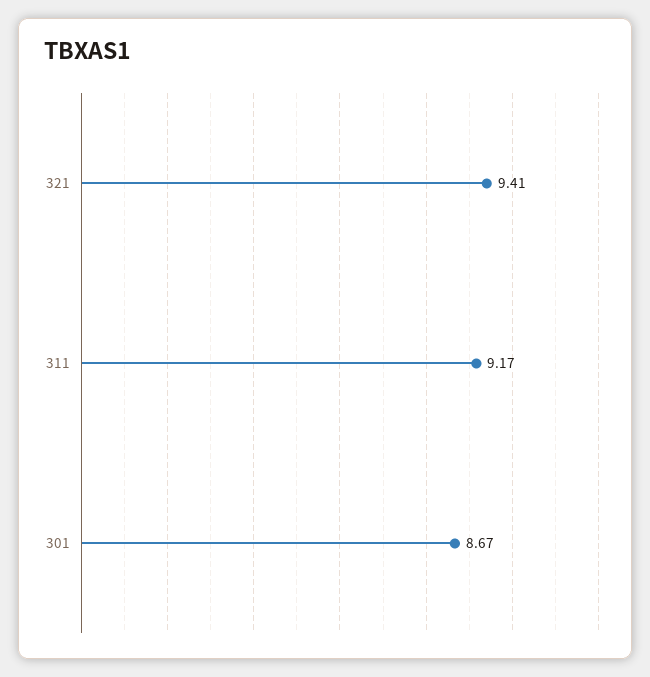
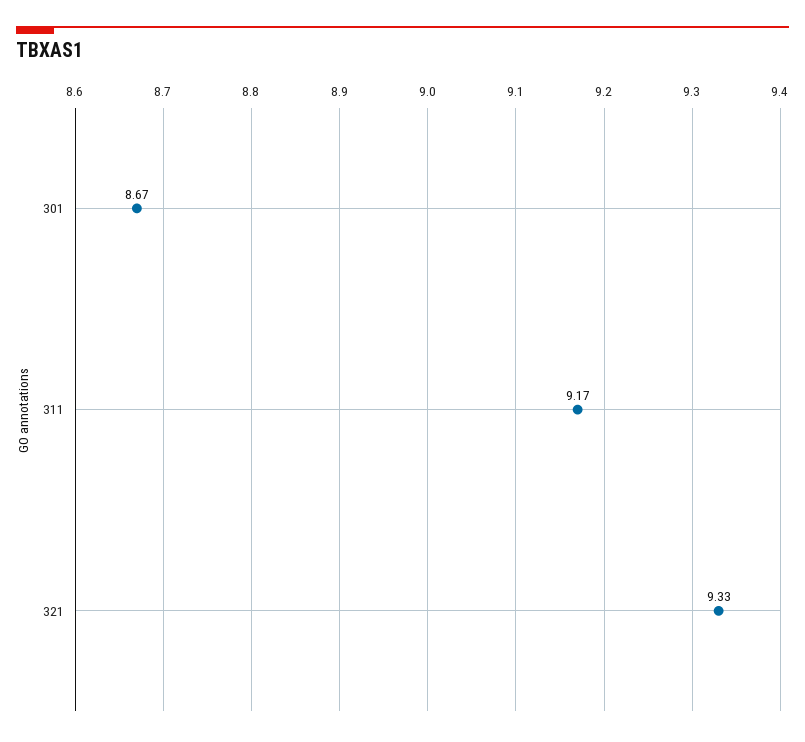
  {
-   "321": 9.41,
+   "321": 9.33,
    "311": 9.17,
    "301": 8.67
  }

